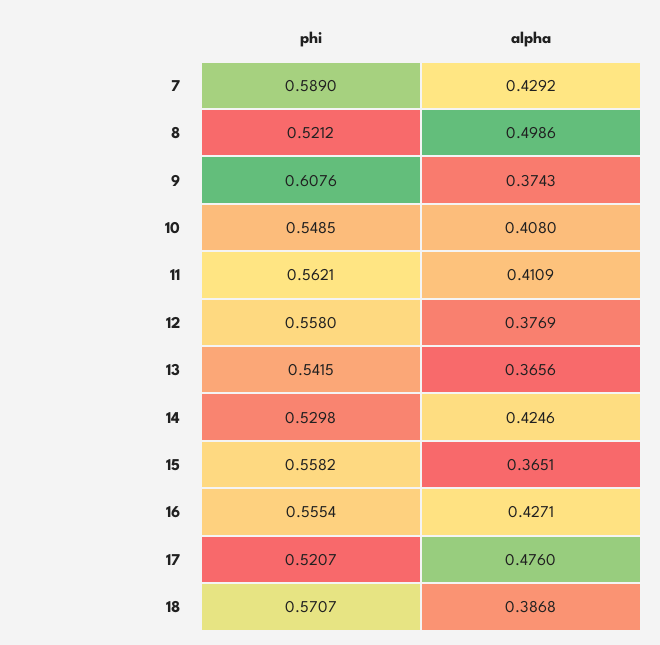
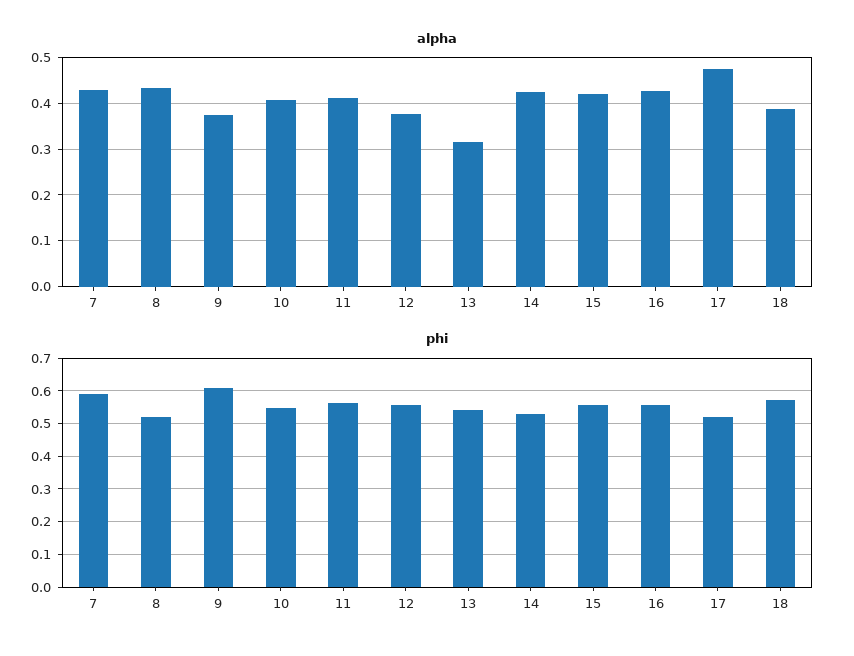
  {
    "phi": {
      "7": 0.589,
      "8": 0.5212,
      "9": 0.6076,
      "10": 0.5485,
      "11": 0.5621,
      "12": 0.558,
      "13": 0.5415,
      "14": 0.5298,
      "15": 0.5582,
      "16": 0.5554,
      "17": 0.5207,
      "18": 0.5707
    },
    "alpha": {
      "7": 0.4292,
-     "8": 0.4986,
+     "8": 0.44,
      "9": 0.3743,
      "10": 0.408,
      "11": 0.4109,
      "12": 0.3769,
-     "13": 0.3656,
+     "13": 0.32,
      "14": 0.4246,
-     "15": 0.3651,
+     "15": 0.42,
      "16": 0.4271,
      "17": 0.476,
      "18": 0.3868
    }
  }

